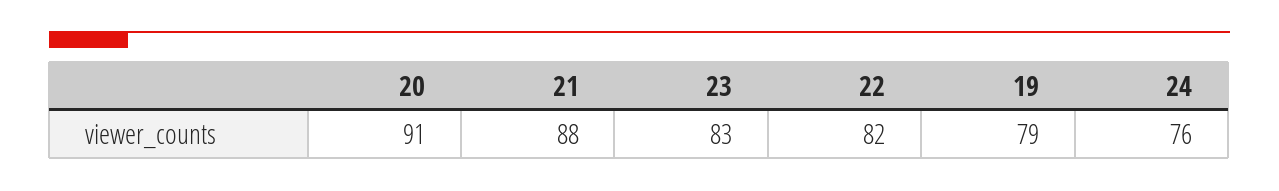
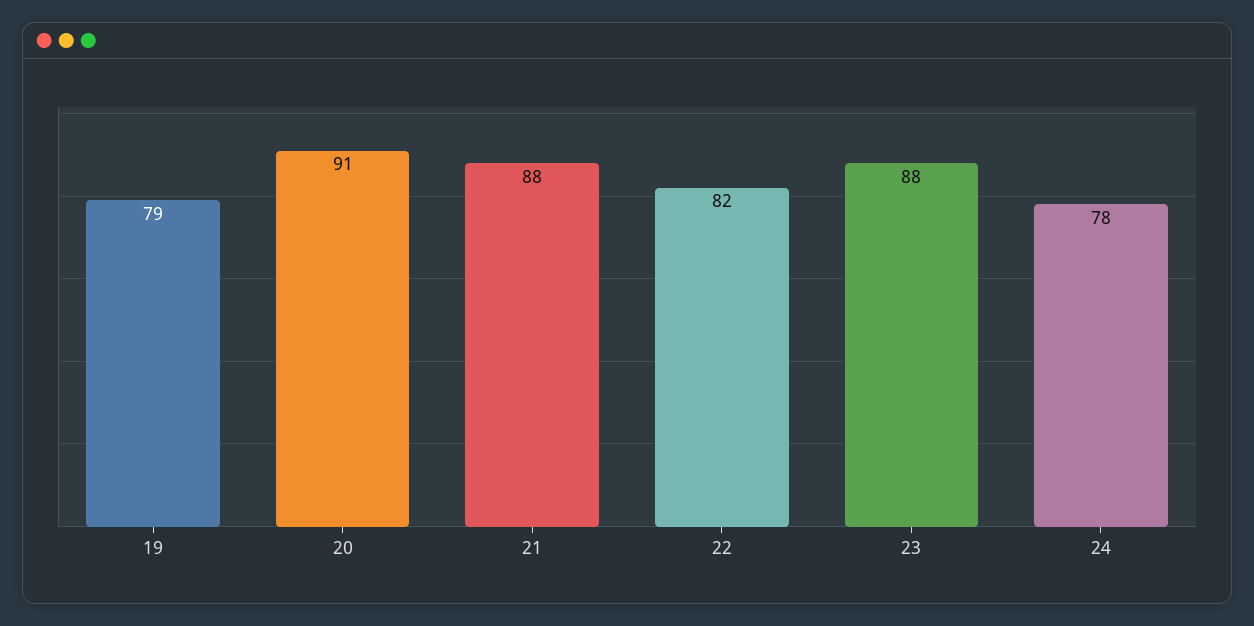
  {
    "20": 91,
    "21": 88,
-   "23": 83,
+   "23": 88,
    "22": 82,
    "19": 79,
-   "24": 76
+   "24": 78
  }

